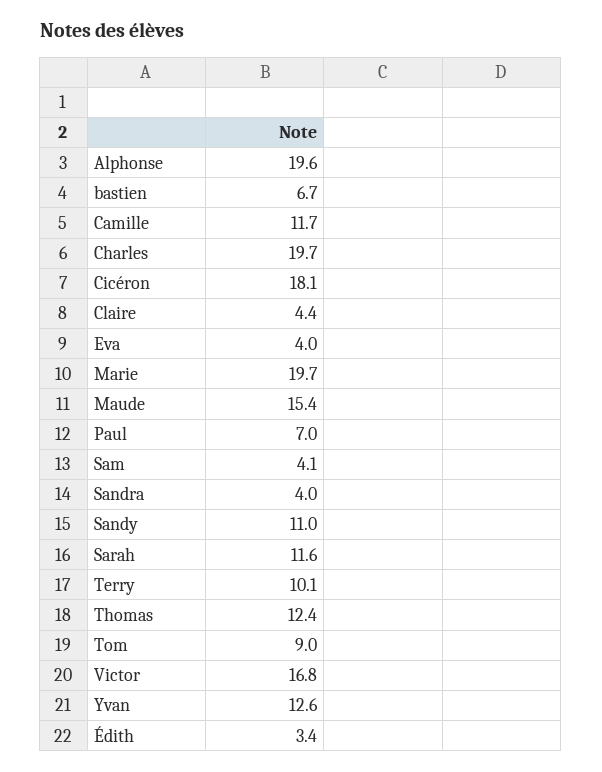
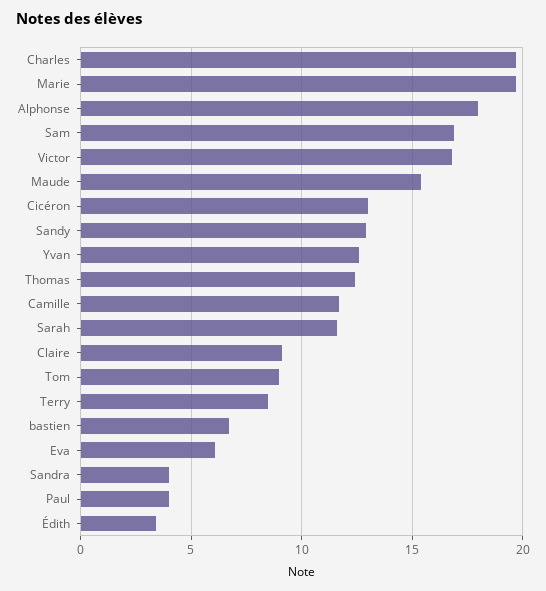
  {
-   "Alphonse": 19.6,
+   "Alphonse": 18,
    "bastien": 6.7,
    "Camille": 11.7,
    "Charles": 19.7,
-   "Cicéron": 18.1,
+   "Cicéron": 13,
-   "Claire": 4.4,
+   "Claire": 9,
-   "Eva": 4,
+   "Eva": 6,
    "Marie": 19.7,
    "Maude": 15.4,
-   "Paul": 7,
+   "Paul": 4,
-   "Sam": 4.1,
+   "Sam": 17,
    "Sandra": 4,
-   "Sandy": 11,
+   "Sandy": 13,
    "Sarah": 11.6,
-   "Terry": 10.1,
+   "Terry": 8.5,
    "Thomas": 12.4,
    "Tom": 9,
    "Victor": 16.8,
    "Yvan": 12.6,
    "Édith": 3.4
  }

